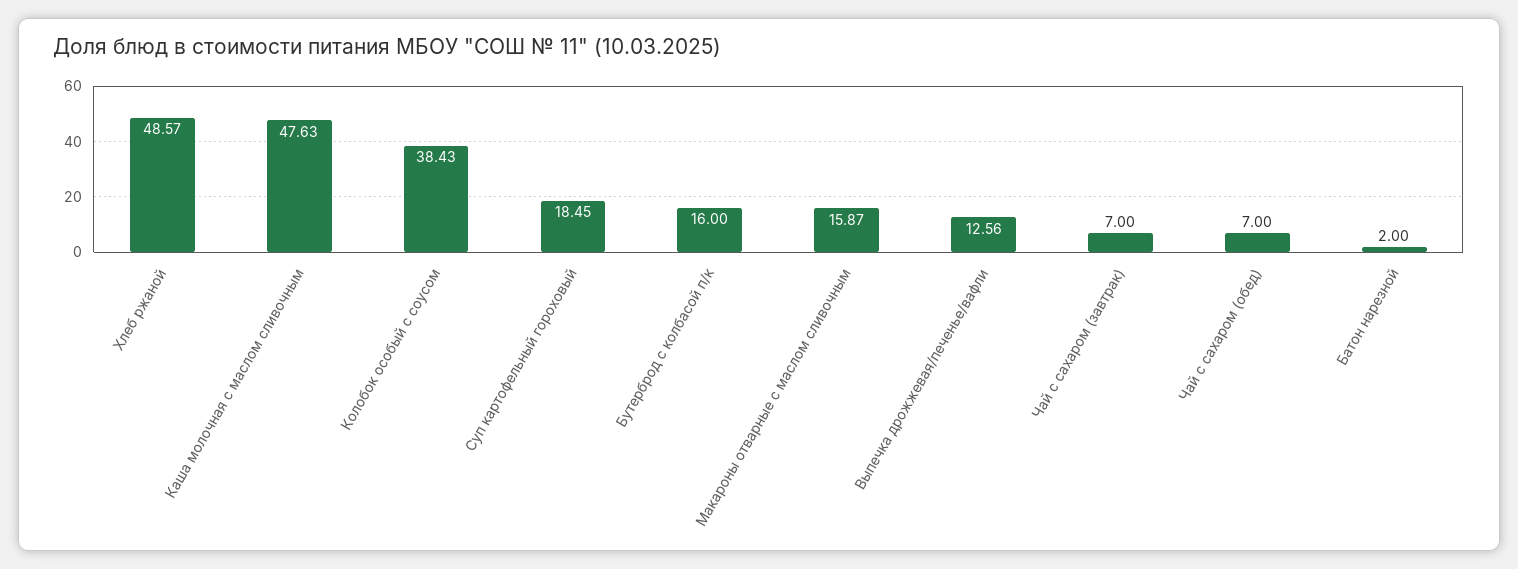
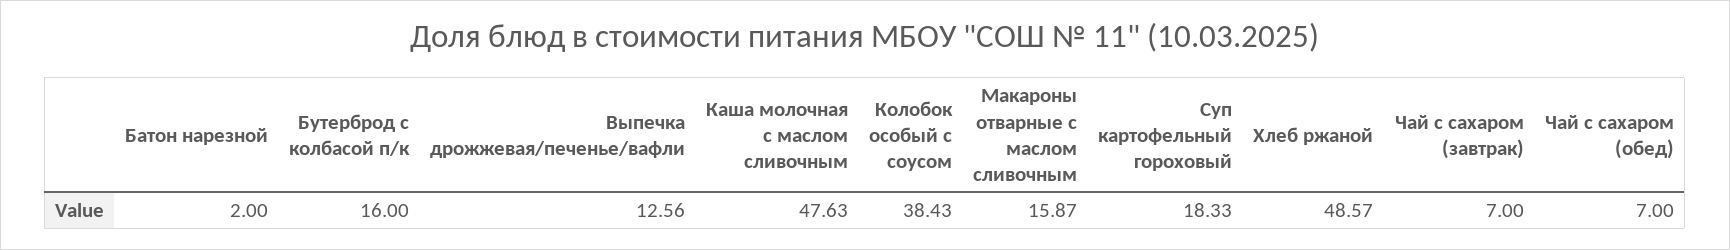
  {
    "Хлеб ржаной": 48.57,
    "Каша молочная с маслом сливочным": 47.63,
    "Колобок особый с соусом": 38.43,
-   "Суп картофельный гороховый": 18.45,
+   "Суп картофельный гороховый": 18.33,
    "Бутерброд с колбасой п/к": 16,
    "Макароны отварные с маслом сливочным": 15.87,
    "Выпечка дрожжевая/печенье/вафли": 12.56,
    "Чай с сахаром (завтрак)": 7,
    "Чай с сахаром (обед)": 7,
    "Батон нарезной": 2
  }

